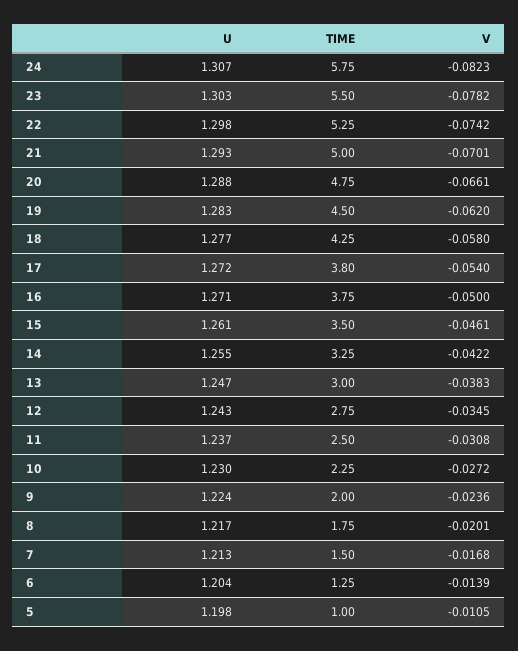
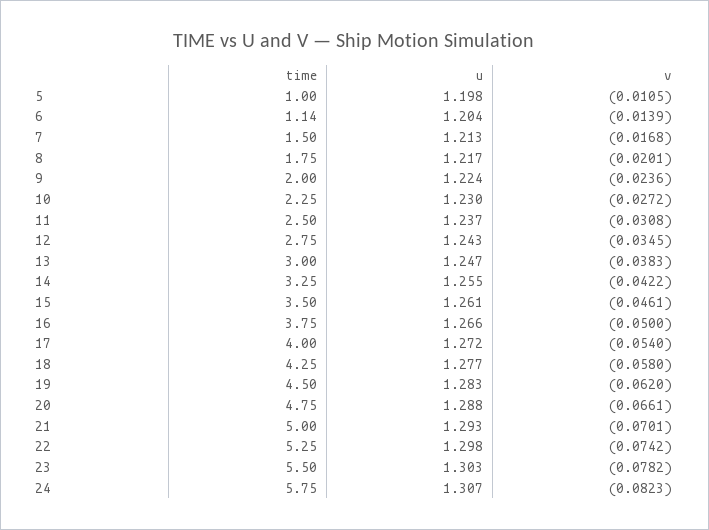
  {
    "U": {
      "24": 1.307,
      "23": 1.303,
      "22": 1.298,
      "21": 1.293,
      "20": 1.288,
      "19": 1.283,
      "18": 1.277,
      "17": 1.272,
-     "16": 1.271,
+     "16": 1.266,
      "15": 1.261,
      "14": 1.255,
      "13": 1.247,
      "12": 1.243,
      "11": 1.237,
      "10": 1.23,
      "9": 1.224,
      "8": 1.217,
      "7": 1.213,
      "6": 1.204,
      "5": 1.198
    },
    "TIME": {
      "24": 5.75,
      "23": 5.5,
      "22": 5.25,
      "21": 5,
      "20": 4.75,
      "19": 4.5,
      "18": 4.25,
-     "17": 3.8,
+     "17": 4,
      "16": 3.75,
      "15": 3.5,
      "14": 3.25,
      "13": 3,
      "12": 2.75,
      "11": 2.5,
      "10": 2.25,
      "9": 2,
      "8": 1.75,
      "7": 1.5,
-     "6": 1.25,
+     "6": 1.14,
      "5": 1
    },
    "V": {
      "24": -0.0823,
      "23": -0.0782,
      "22": -0.0742,
      "21": -0.0701,
      "20": -0.0661,
      "19": -0.062,
      "18": -0.058,
      "17": -0.054,
      "16": -0.05,
      "15": -0.0461,
      "14": -0.0422,
      "13": -0.0383,
      "12": -0.0345,
      "11": -0.0308,
      "10": -0.0272,
      "9": -0.0236,
      "8": -0.0201,
      "7": -0.0168,
      "6": -0.0139,
      "5": -0.0105
    }
  }

